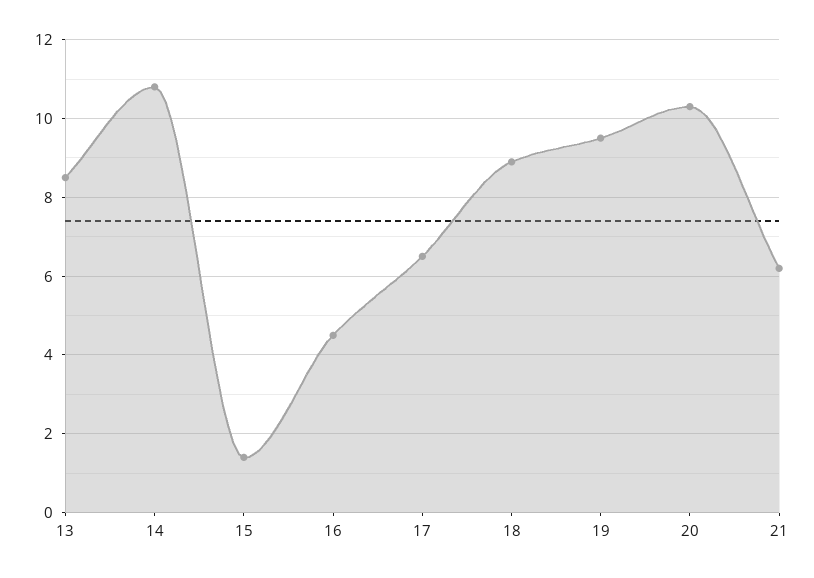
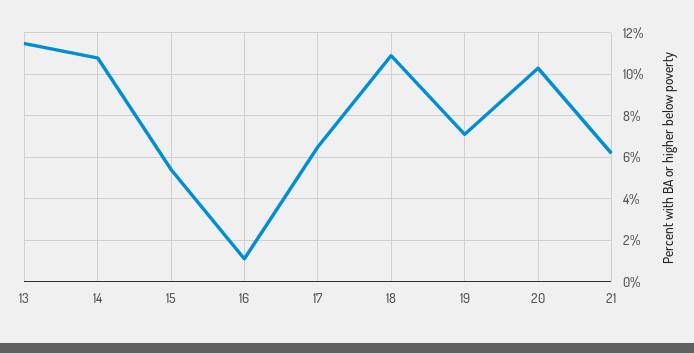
  {
-   "13": 8.5,
+   "13": 11.5,
    "14": 11,
-   "15": 1.5,
+   "15": 5.5,
-   "16": 4.5,
+   "16": 1,
    "17": 6.5,
-   "18": 9,
+   "18": 11,
-   "19": 9.5,
+   "19": 7,
    "20": 10.5,
    "21": 6
  }

